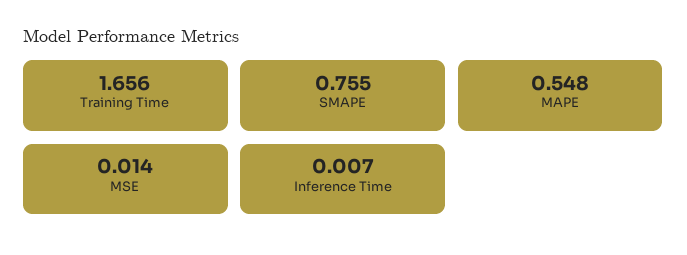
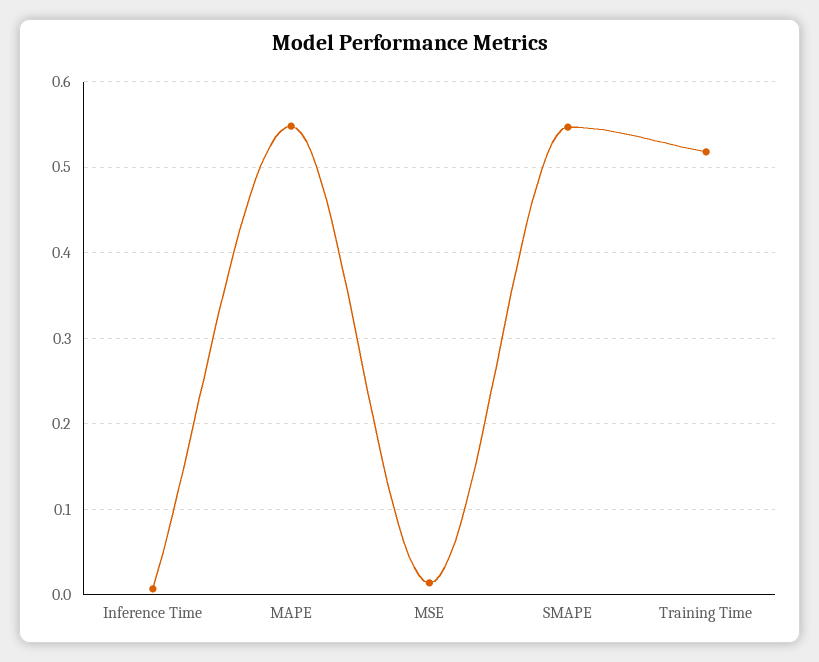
  {
-   "Training Time": 1.656,
+   "Training Time": 0.52,
-   "SMAPE": 0.755,
+   "SMAPE": 0.55,
    "MAPE": 0.548,
    "MSE": 0.014,
    "Inference Time": 0.007
  }

